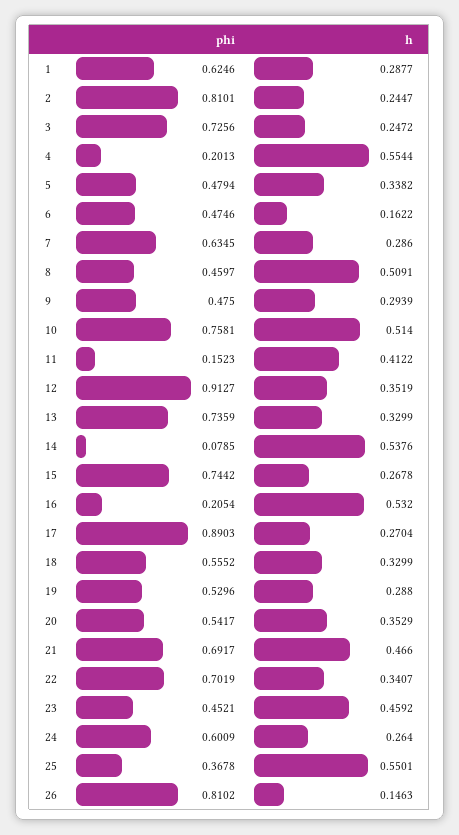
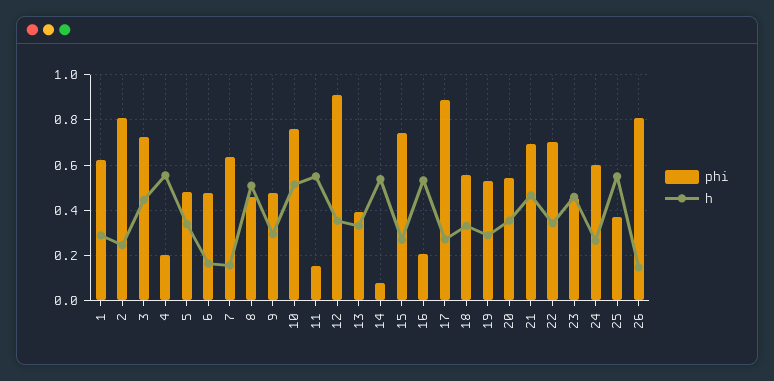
  {
    "phi": {
      "1": 0.6246,
      "2": 0.8101,
      "3": 0.7256,
      "4": 0.2013,
      "5": 0.4794,
      "6": 0.4746,
      "7": 0.6345,
      "8": 0.4597,
      "9": 0.475,
      "10": 0.7581,
      "11": 0.1523,
      "12": 0.9127,
-     "13": 0.7359,
+     "13": 0.4,
      "14": 0.0785,
      "15": 0.7442,
      "16": 0.2054,
      "17": 0.8903,
      "18": 0.5552,
      "19": 0.5296,
      "20": 0.5417,
      "21": 0.6917,
      "22": 0.7019,
      "23": 0.4521,
      "24": 0.6009,
      "25": 0.3678,
      "26": 0.8102
    },
    "h": {
      "1": 0.2877,
      "2": 0.2447,
-     "3": 0.2472,
+     "3": 0.45,
      "4": 0.5544,
      "5": 0.3382,
      "6": 0.1622,
-     "7": 0.286,
+     "7": 0.15,
      "8": 0.5091,
      "9": 0.2939,
      "10": 0.514,
-     "11": 0.4122,
+     "11": 0.55,
      "12": 0.3519,
      "13": 0.3299,
      "14": 0.5376,
      "15": 0.2678,
      "16": 0.532,
      "17": 0.2704,
      "18": 0.3299,
      "19": 0.288,
      "20": 0.3529,
      "21": 0.466,
      "22": 0.3407,
      "23": 0.4592,
      "24": 0.264,
      "25": 0.5501,
      "26": 0.1463
    }
  }

